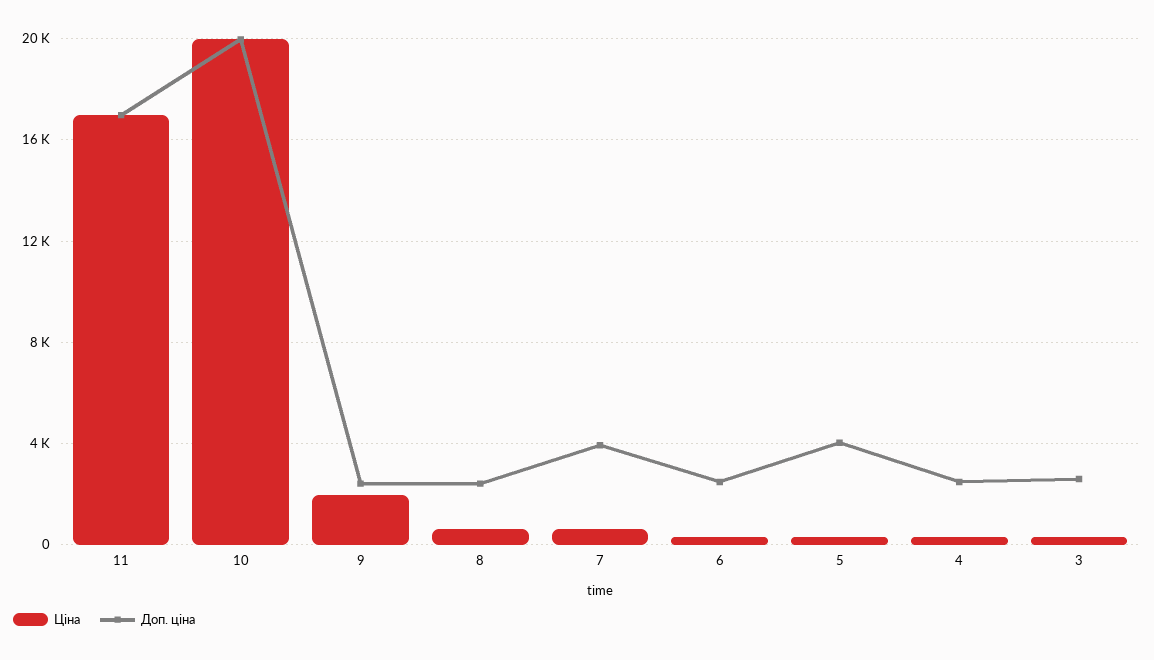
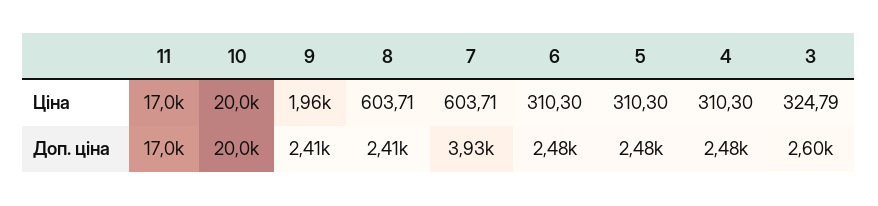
  {
    "Ціна": {
      "11": 17000,
      "10": 20000,
      "9": 1960,
      "8": 603.71,
      "7": 603.71,
      "6": 310.3,
      "5": 310.3,
      "4": 310.3,
      "3": 324.79
    },
    "Доп. ціна": {
      "11": 17000,
      "10": 20000,
      "9": 2410,
      "8": 2410,
      "7": 3930,
      "6": 2480,
-     "5": 4000,
+     "5": 2480,
      "4": 2480,
      "3": 2600
    }
  }

